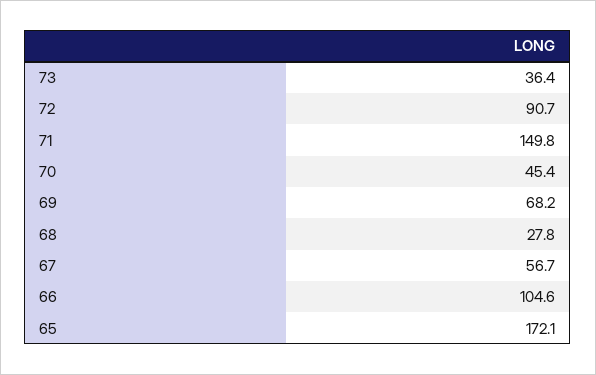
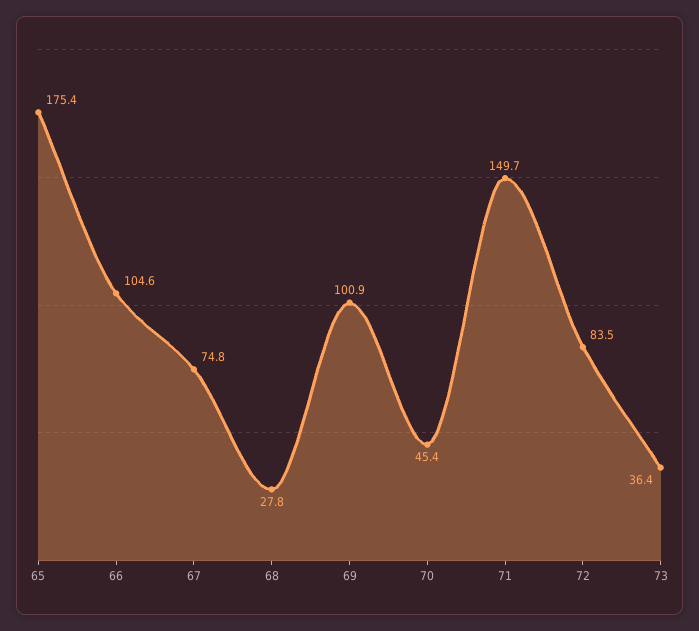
  {
    "73": 36.4,
-   "72": 90.7,
+   "72": 83.5,
-   "71": 149.8,
+   "71": 149.7,
    "70": 45.4,
-   "69": 68.2,
+   "69": 100.9,
    "68": 27.8,
-   "67": 56.7,
+   "67": 74.8,
    "66": 104.6,
-   "65": 172.1
+   "65": 175.4
  }

